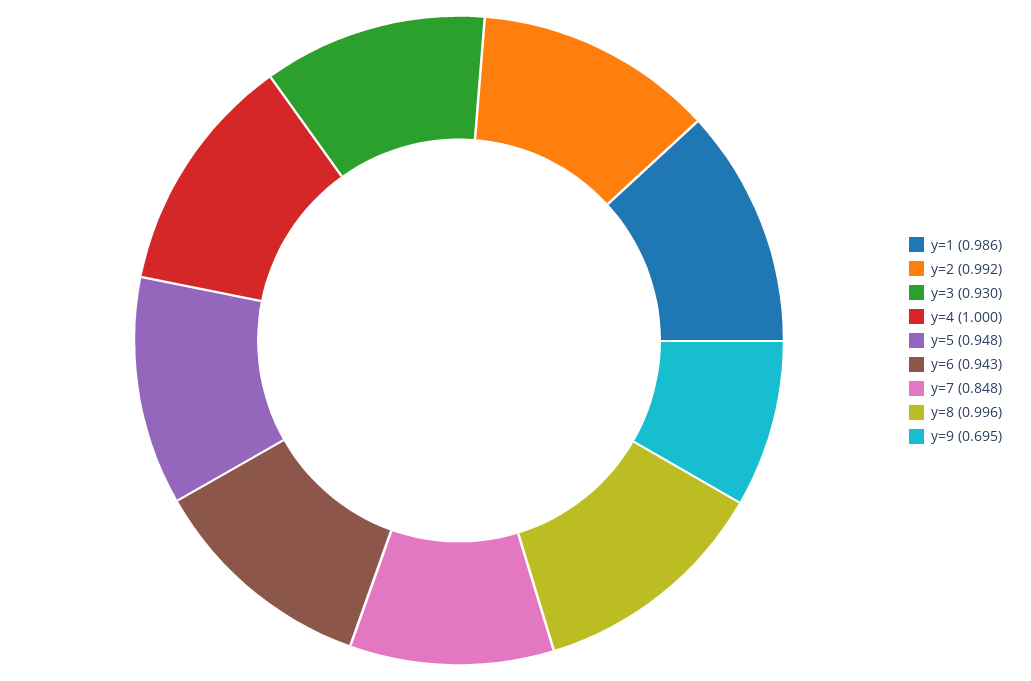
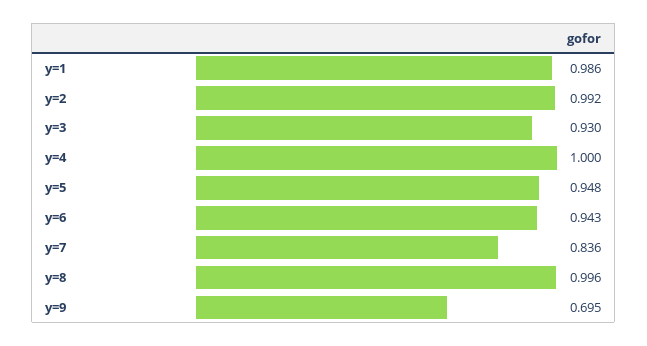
  {
    "y=1": 0.986,
    "y=2": 0.992,
    "y=3": 0.93,
    "y=4": 1,
    "y=5": 0.948,
    "y=6": 0.943,
-   "y=7": 0.848,
+   "y=7": 0.836,
    "y=8": 0.996,
    "y=9": 0.695
  }

